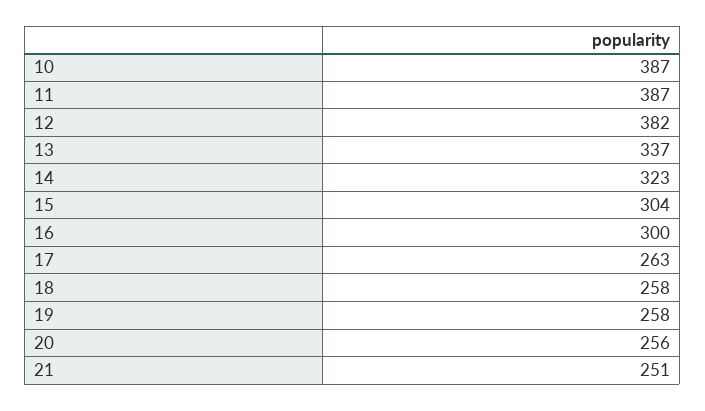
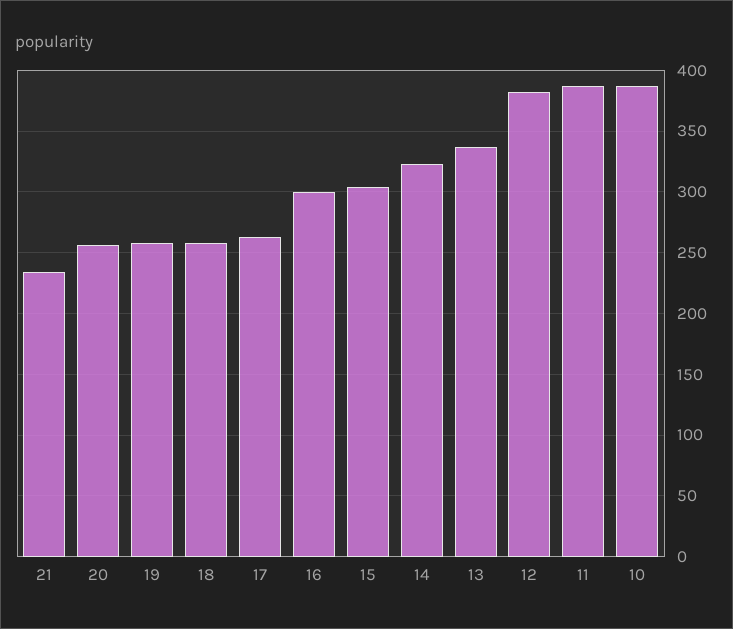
  {
    "10": 387,
    "11": 387,
    "12": 382,
    "13": 337,
    "14": 323,
    "15": 304,
    "16": 300,
    "17": 263,
    "18": 258,
    "19": 258,
    "20": 256,
-   "21": 251
+   "21": 235
  }

